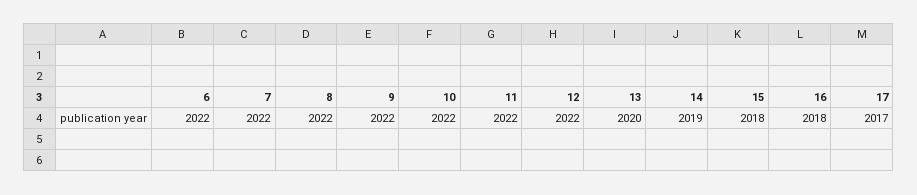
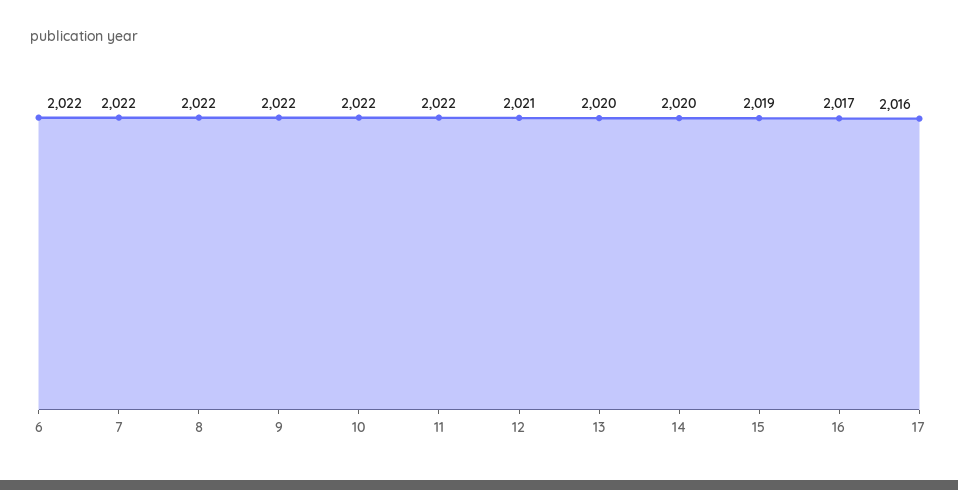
  {
    "6": 2022,
    "7": 2022,
    "8": 2022,
    "9": 2022,
    "10": 2022,
    "11": 2022,
-   "12": 2022,
+   "12": 2021,
    "13": 2020,
-   "14": 2019,
+   "14": 2020,
-   "15": 2018,
+   "15": 2019,
-   "16": 2018,
+   "16": 2017,
-   "17": 2017
+   "17": 2016
  }

